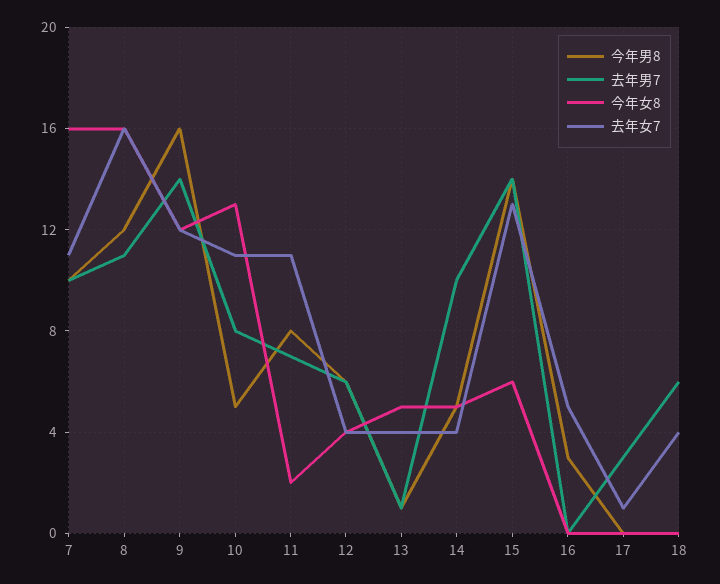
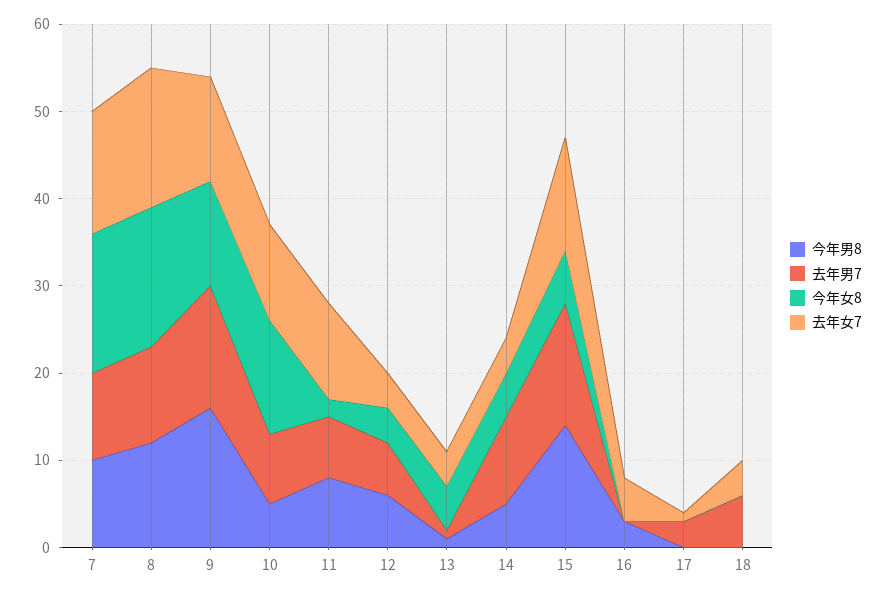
  {
    "今年男8": {
      "7": 10,
      "8": 12,
      "9": 16,
      "10": 5,
      "11": 8,
      "12": 6,
      "13": 1,
      "14": 5,
      "15": 14,
      "16": 3,
      "17": 0,
      "18": 0
    },
    "去年男7": {
      "7": 10,
      "8": 11,
      "9": 14,
      "10": 8,
      "11": 7,
      "12": 6,
      "13": 1,
      "14": 10,
      "15": 14,
      "16": 0,
      "17": 3,
      "18": 6
    },
    "今年女8": {
      "7": 16,
      "8": 16,
      "9": 12,
      "10": 13,
      "11": 2,
      "12": 4,
      "13": 5,
      "14": 5,
      "15": 6,
      "16": 0,
      "17": 0,
      "18": 0
    },
    "去年女7": {
-     "7": 11,
+     "7": 14,
      "8": 16,
      "9": 12,
      "10": 11,
      "11": 11,
      "12": 4,
      "13": 4,
      "14": 4,
      "15": 13,
      "16": 5,
      "17": 1,
      "18": 4
    }
  }

